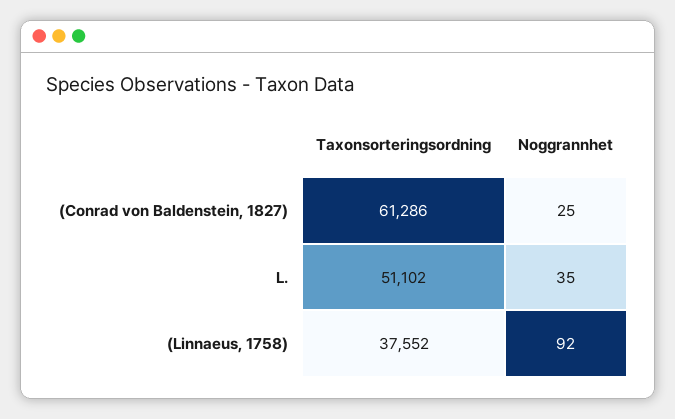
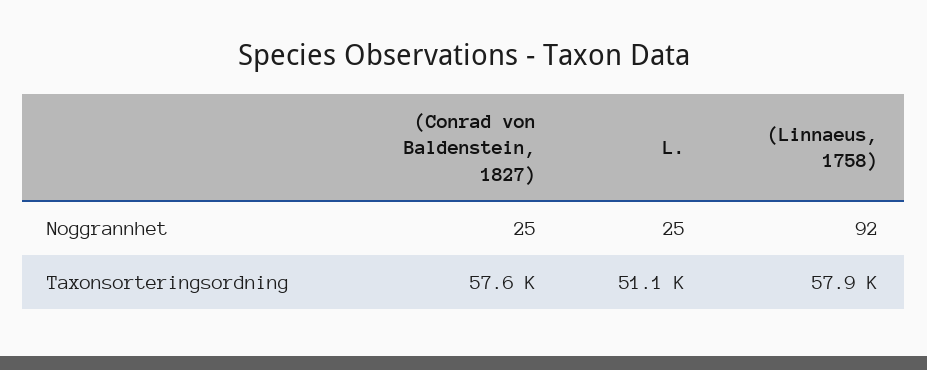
  {
    "Taxonsorteringsordning": {
-     "(Conrad von Baldenstein, 1827)": 61286,
+     "(Conrad von Baldenstein, 1827)": 57600,
      "L.": 51102,
-     "(Linnaeus, 1758)": 37552
+     "(Linnaeus, 1758)": 57900
    },
    "Noggrannhet": {
      "(Conrad von Baldenstein, 1827)": 25,
-     "L.": 35,
+     "L.": 25,
      "(Linnaeus, 1758)": 92
    }
  }

